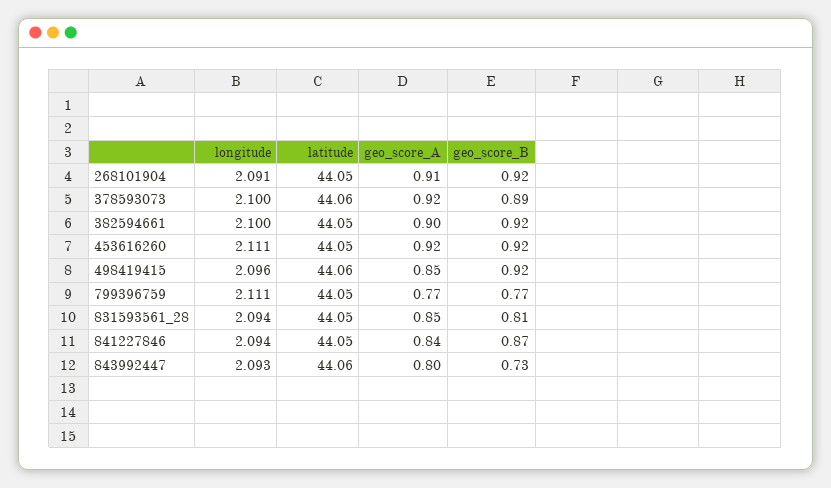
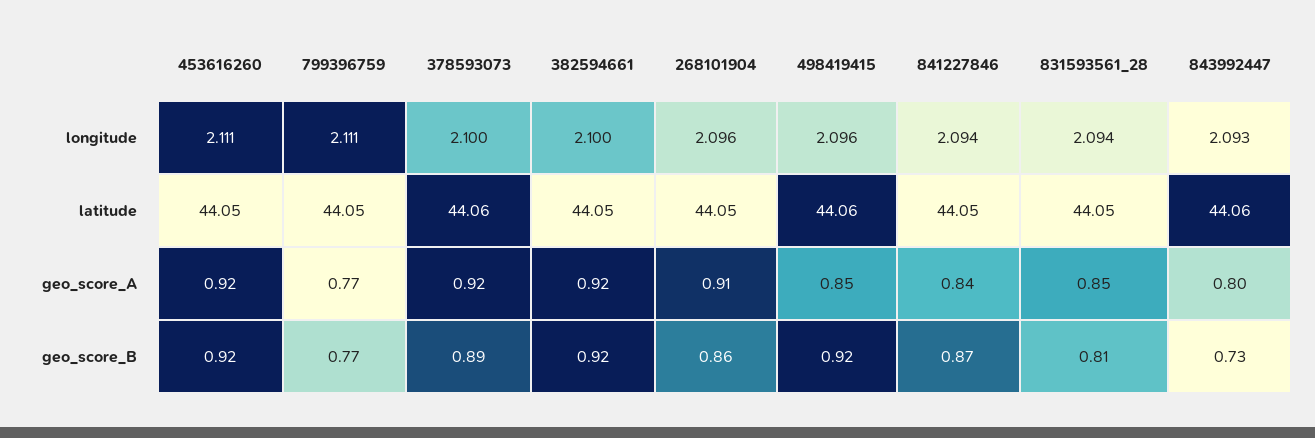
  {
    "longitude": {
-     "268101904": 2.091,
+     "268101904": 2.096,
      "378593073": 2.1,
      "382594661": 2.1,
      "453616260": 2.111,
      "498419415": 2.096,
      "799396759": 2.111,
      "831593561_28": 2.094,
      "841227846": 2.094,
      "843992447": 2.093
    },
    "latitude": {
      "268101904": 44.05,
      "378593073": 44.06,
      "382594661": 44.05,
      "453616260": 44.05,
      "498419415": 44.06,
      "799396759": 44.05,
      "831593561_28": 44.05,
      "841227846": 44.05,
      "843992447": 44.06
    },
    "geo_score_A": {
      "268101904": 0.91,
      "378593073": 0.92,
-     "382594661": 0.9,
+     "382594661": 0.92,
      "453616260": 0.92,
      "498419415": 0.85,
      "799396759": 0.77,
      "831593561_28": 0.85,
      "841227846": 0.84,
      "843992447": 0.8
    },
    "geo_score_B": {
-     "268101904": 0.92,
+     "268101904": 0.86,
      "378593073": 0.89,
      "382594661": 0.92,
      "453616260": 0.92,
      "498419415": 0.92,
      "799396759": 0.77,
      "831593561_28": 0.81,
      "841227846": 0.87,
      "843992447": 0.73
    }
  }

